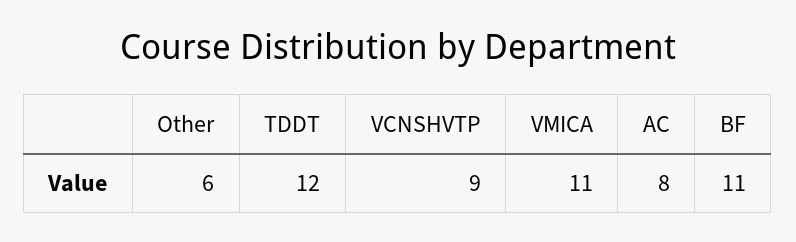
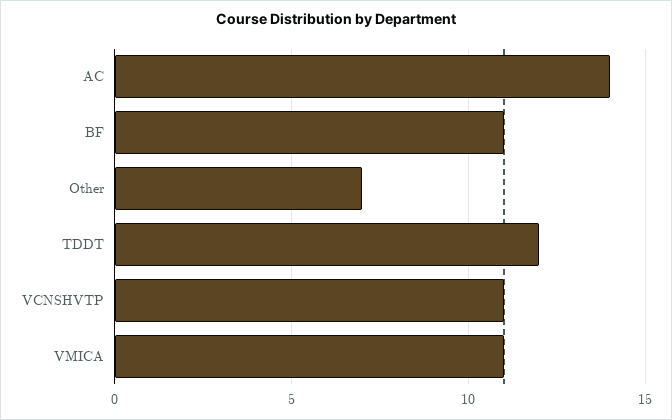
  {
-   "Other": 6,
+   "Other": 7,
    "TDDT": 12,
-   "VCNSHVTP": 9,
+   "VCNSHVTP": 11,
    "VMICA": 11,
-   "AC": 8,
+   "AC": 14,
    "BF": 11
  }

